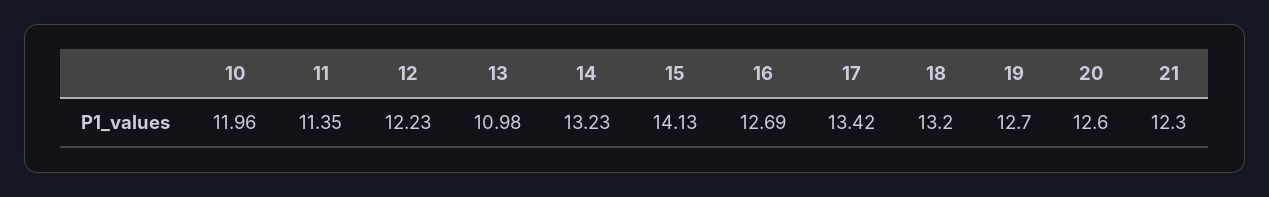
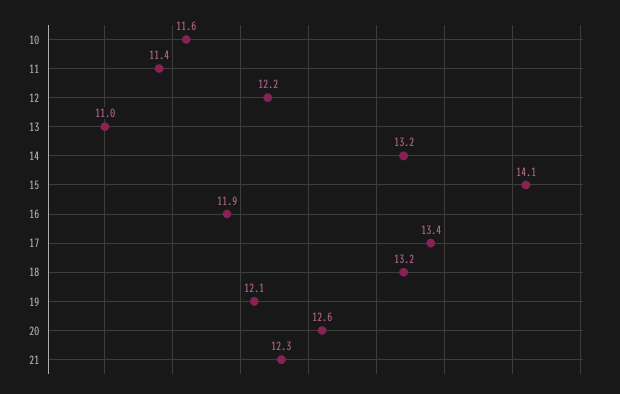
  {
-   "10": 11.96,
+   "10": 11.6,
    "11": 11.35,
    "12": 12.23,
    "13": 10.98,
    "14": 13.23,
    "15": 14.13,
-   "16": 12.69,
+   "16": 11.9,
    "17": 13.42,
    "18": 13.2,
-   "19": 12.7,
+   "19": 12.1,
    "20": 12.6,
    "21": 12.3
  }

